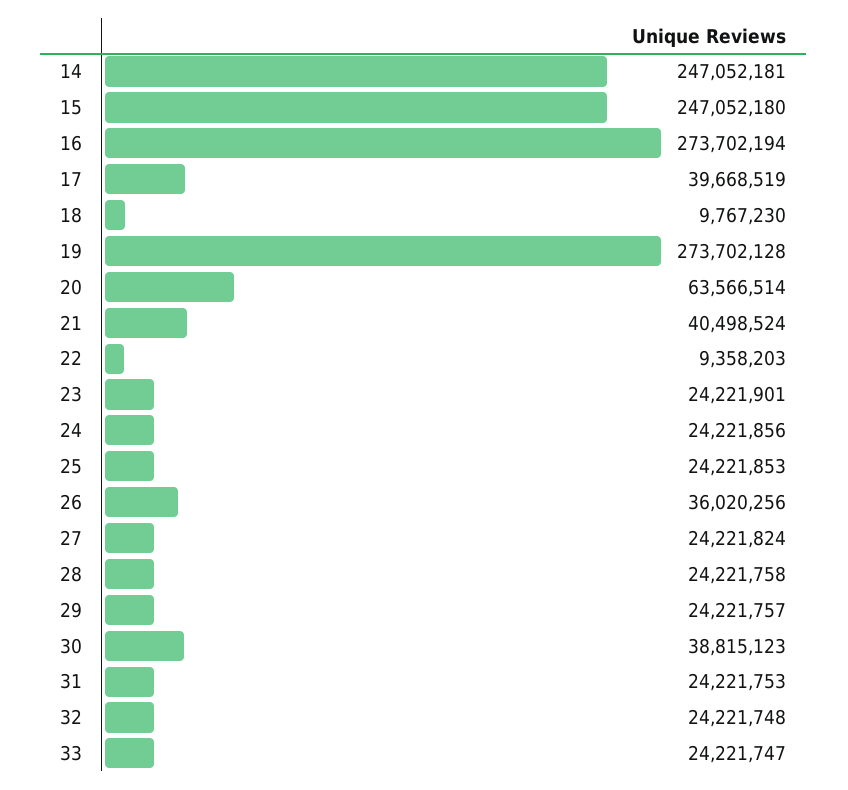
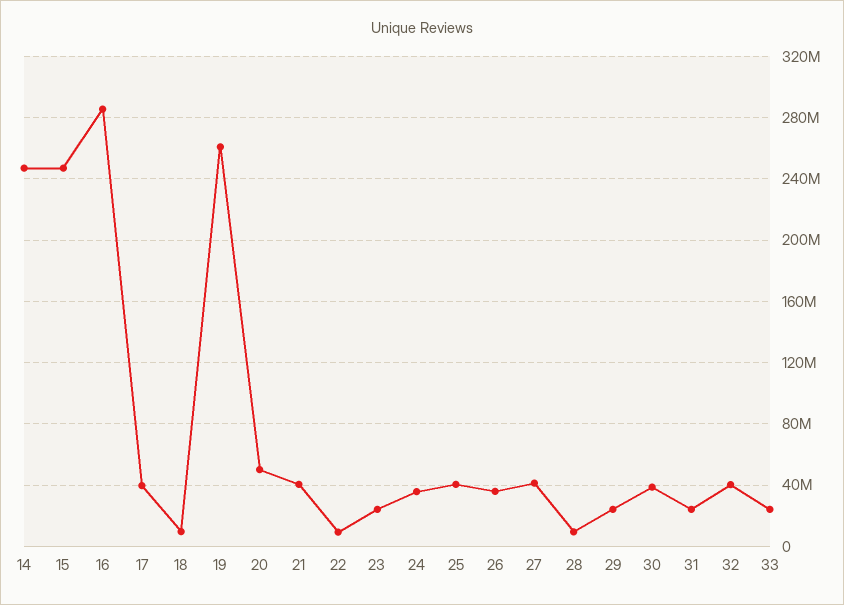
  {
    "14": 247052181,
    "15": 247052180,
-   "16": 273702194,
+   "16": 285000000,
    "17": 39668519,
    "18": 9767230,
-   "19": 273702128,
+   "19": 260000000,
-   "20": 63566514,
+   "20": 50000000,
    "21": 40498524,
    "22": 9358203,
    "23": 24221901,
-   "24": 24221856,
+   "24": 35000000,
-   "25": 24221853,
+   "25": 40000000,
    "26": 36020256,
-   "27": 24221824,
+   "27": 40000000,
-   "28": 24221758,
+   "28": 10000000,
    "29": 24221757,
    "30": 38815123,
    "31": 24221753,
-   "32": 24221748,
+   "32": 40000000,
    "33": 24221747
  }

